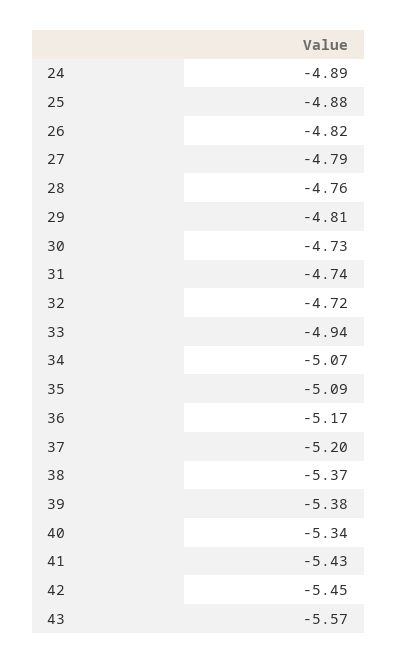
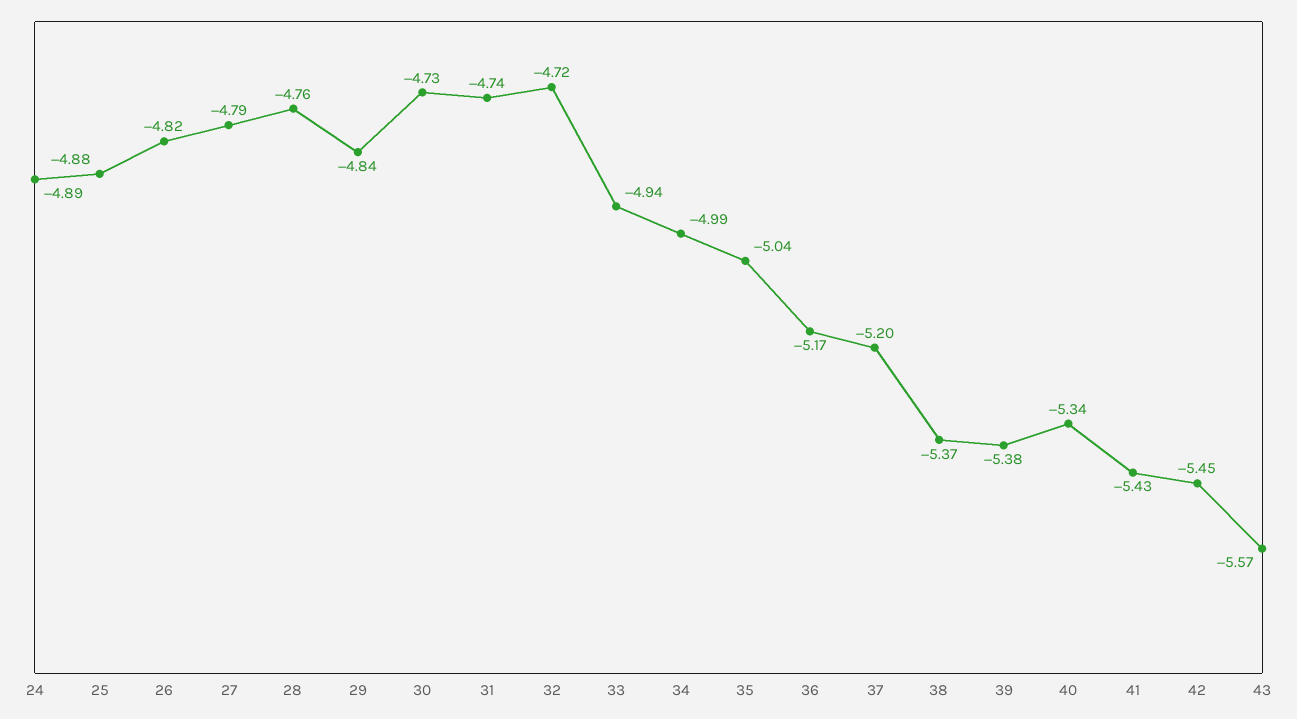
  {
    "24": -4.89,
    "25": -4.88,
    "26": -4.82,
    "27": -4.79,
    "28": -4.76,
-   "29": -4.81,
+   "29": -4.84,
    "30": -4.73,
    "31": -4.74,
    "32": -4.72,
    "33": -4.94,
-   "34": -5.07,
+   "34": -4.99,
-   "35": -5.09,
+   "35": -5.04,
    "36": -5.17,
    "37": -5.2,
    "38": -5.37,
    "39": -5.38,
    "40": -5.34,
    "41": -5.43,
    "42": -5.45,
    "43": -5.57
  }

